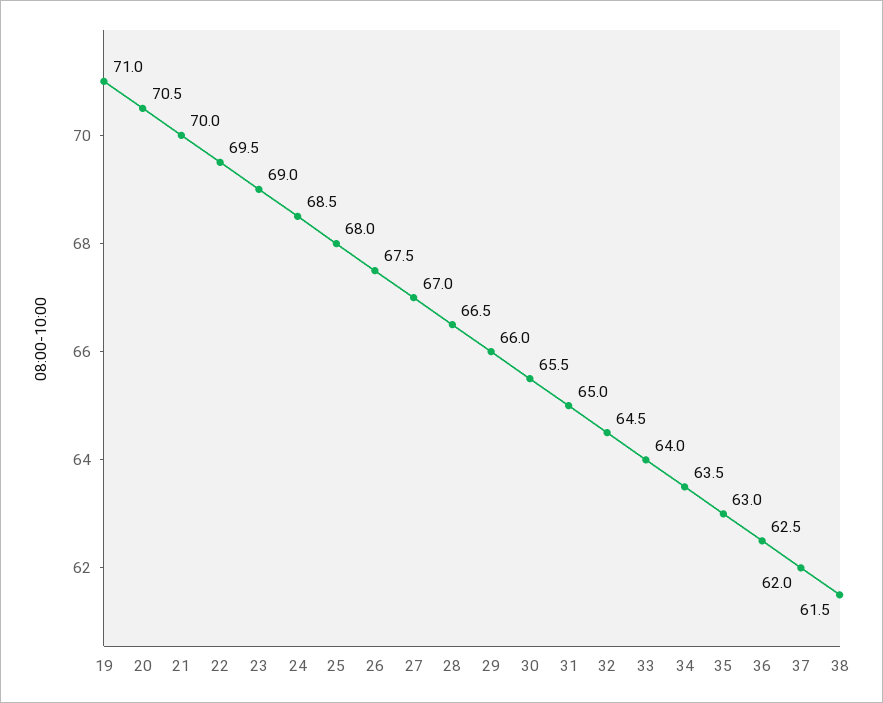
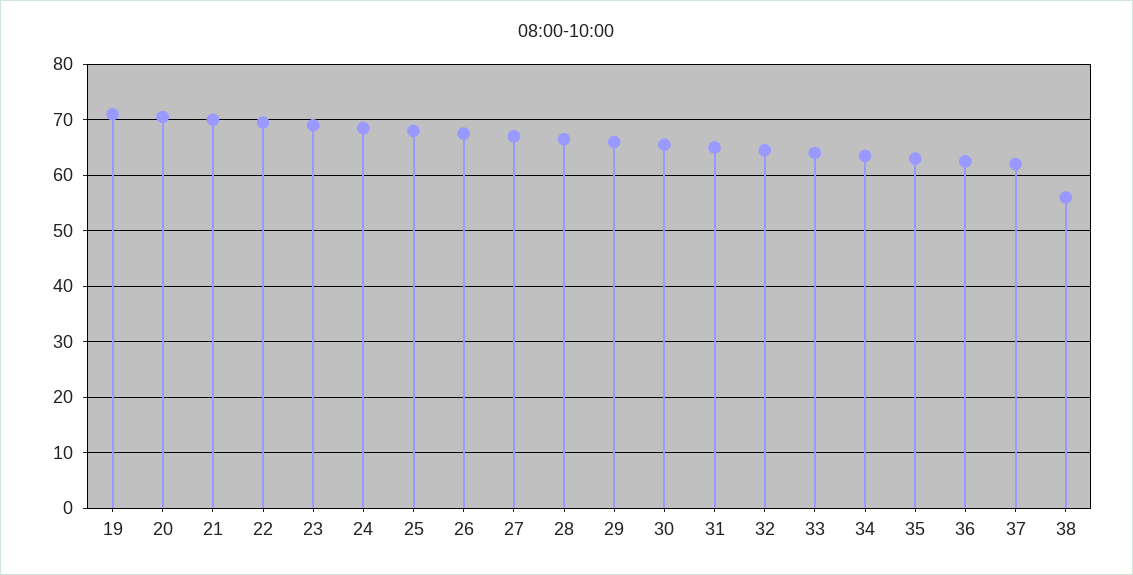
  {
    "19": 71,
    "20": 70.5,
    "21": 70,
    "22": 69.5,
    "23": 69,
    "24": 68.5,
    "25": 68,
    "26": 67.5,
    "27": 67,
    "28": 66.5,
    "29": 66,
    "30": 65.5,
    "31": 65,
    "32": 64.5,
    "33": 64,
    "34": 63.5,
    "35": 63,
    "36": 62.5,
    "37": 62,
-   "38": 61.5
+   "38": 56
  }

